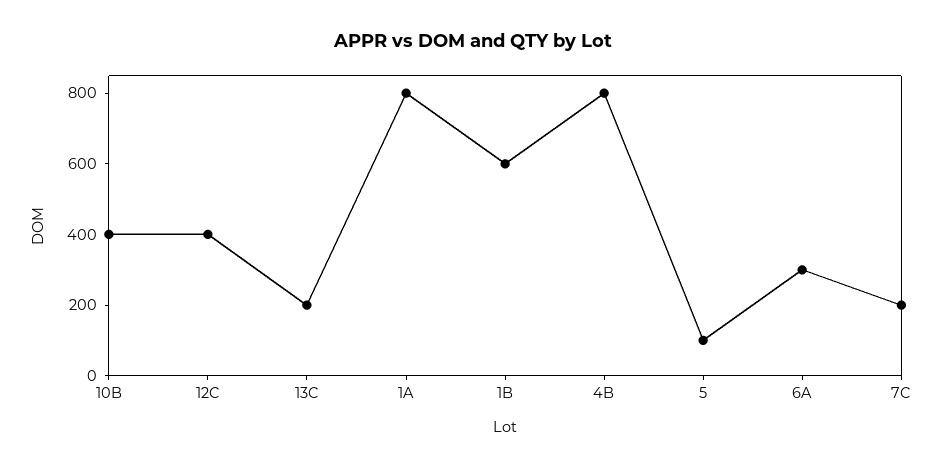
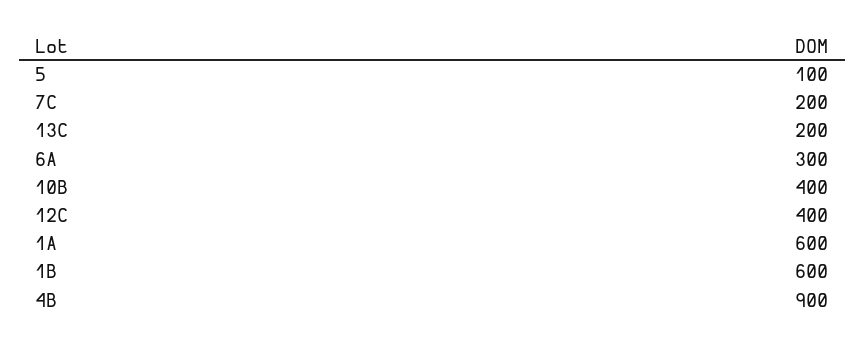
  {
    "10B": 400,
    "12C": 400,
    "13C": 200,
-   "1A": 800,
+   "1A": 600,
    "1B": 600,
-   "4B": 800,
+   "4B": 900,
    "5": 100,
    "6A": 300,
    "7C": 200
  }

